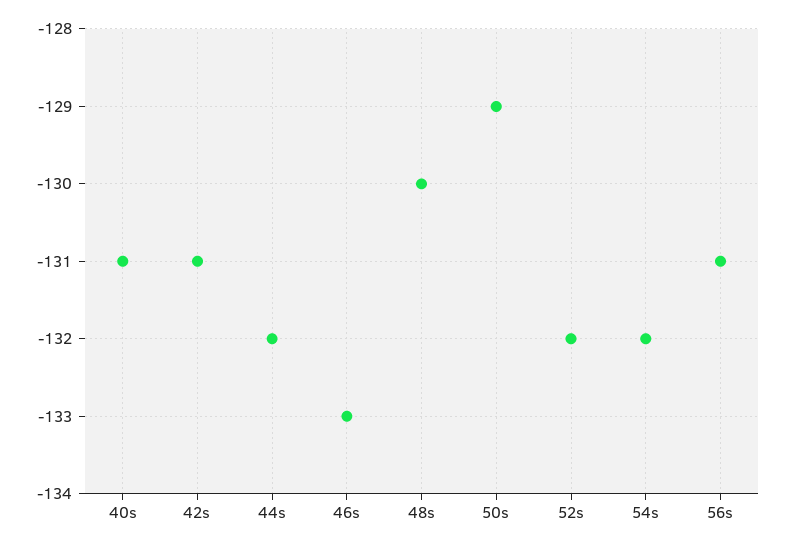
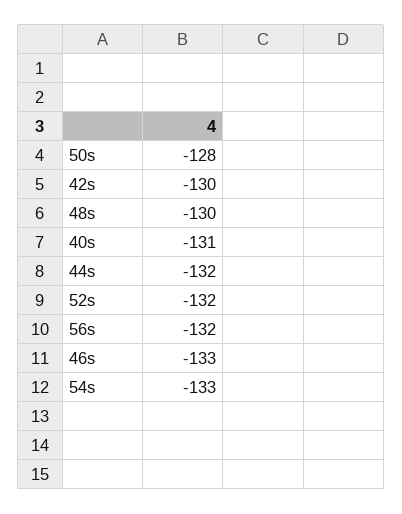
  {
    "40s": -131,
-   "42s": -131,
+   "42s": -130,
    "44s": -132,
    "46s": -133,
    "48s": -130,
-   "50s": -129,
+   "50s": -128,
    "52s": -132,
-   "54s": -132,
+   "54s": -133,
-   "56s": -131
+   "56s": -132
  }

